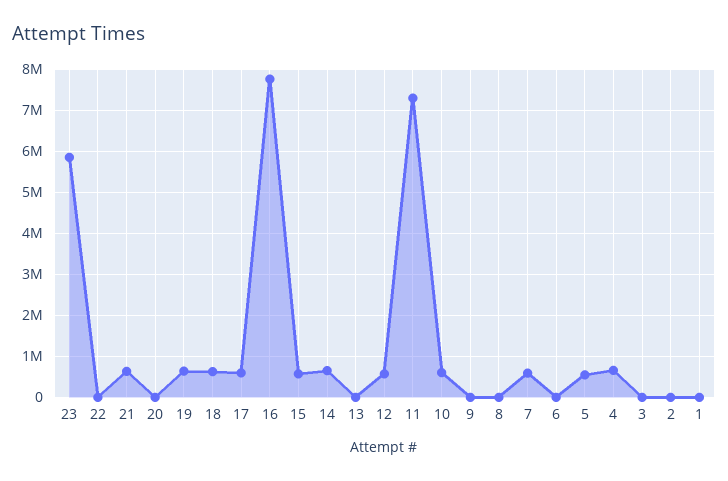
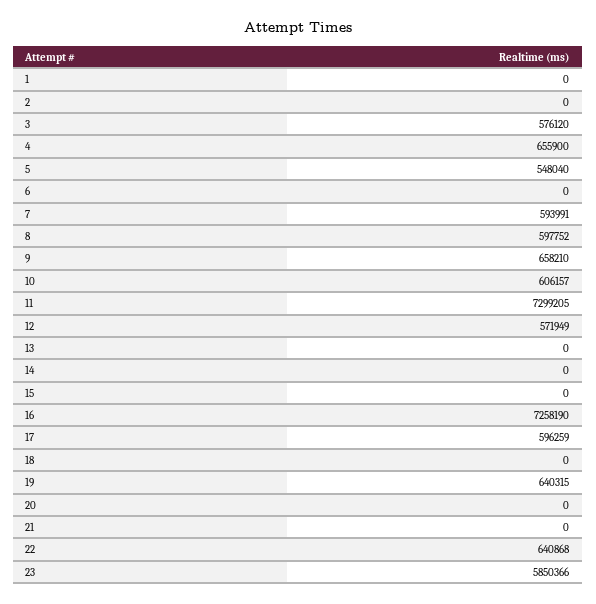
  {
    "23": 5850366,
-   "22": 0,
+   "22": 640868,
-   "21": 600000,
+   "21": 0,
    "20": 0,
    "19": 640315,
-   "18": 600000,
+   "18": 0,
    "17": 596259,
-   "16": 7800000,
+   "16": 7258190,
-   "15": 600000,
+   "15": 0,
-   "14": 600000,
+   "14": 0,
    "13": 0,
    "12": 571949,
    "11": 7299205,
    "10": 606157,
-   "9": 0,
+   "9": 658210,
-   "8": 0,
+   "8": 597752,
    "7": 593991,
    "6": 0,
    "5": 548040,
    "4": 655900,
-   "3": 0,
+   "3": 576120,
    "2": 0,
    "1": 0
  }

